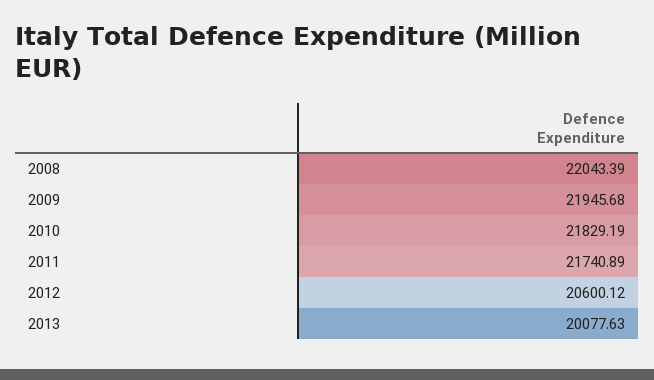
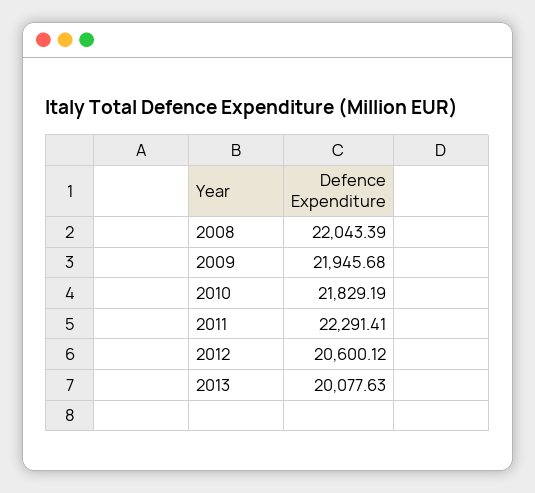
  {
    "2008": 22043.39,
    "2009": 21945.68,
    "2010": 21829.19,
-   "2011": 21740.89,
+   "2011": 22291.41,
    "2012": 20600.12,
    "2013": 20077.63
  }

